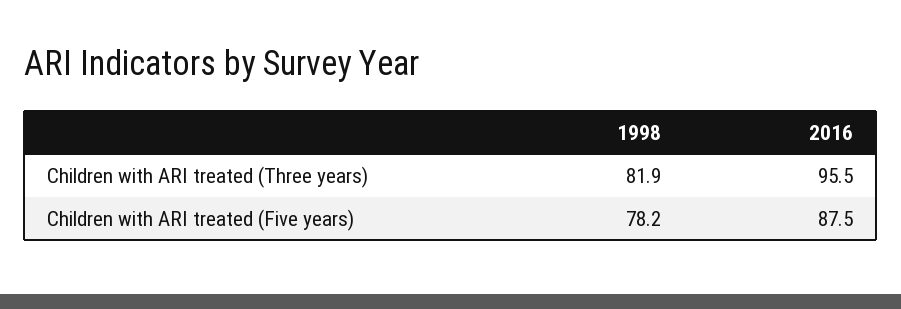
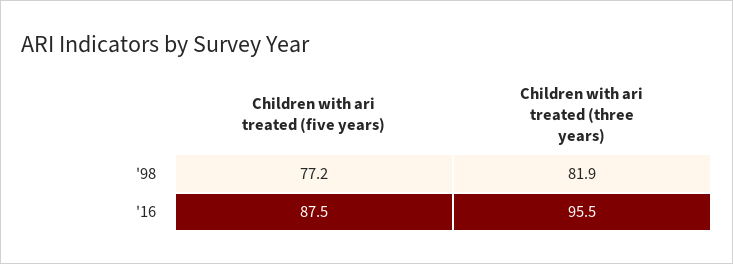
  {
    "1998": {
      "Children with ARI treated (Three years)": 81.9,
-     "Children with ARI treated (Five years)": 78.2
+     "Children with ARI treated (Five years)": 77.2
    },
    "2016": {
      "Children with ARI treated (Three years)": 95.5,
      "Children with ARI treated (Five years)": 87.5
    }
  }

